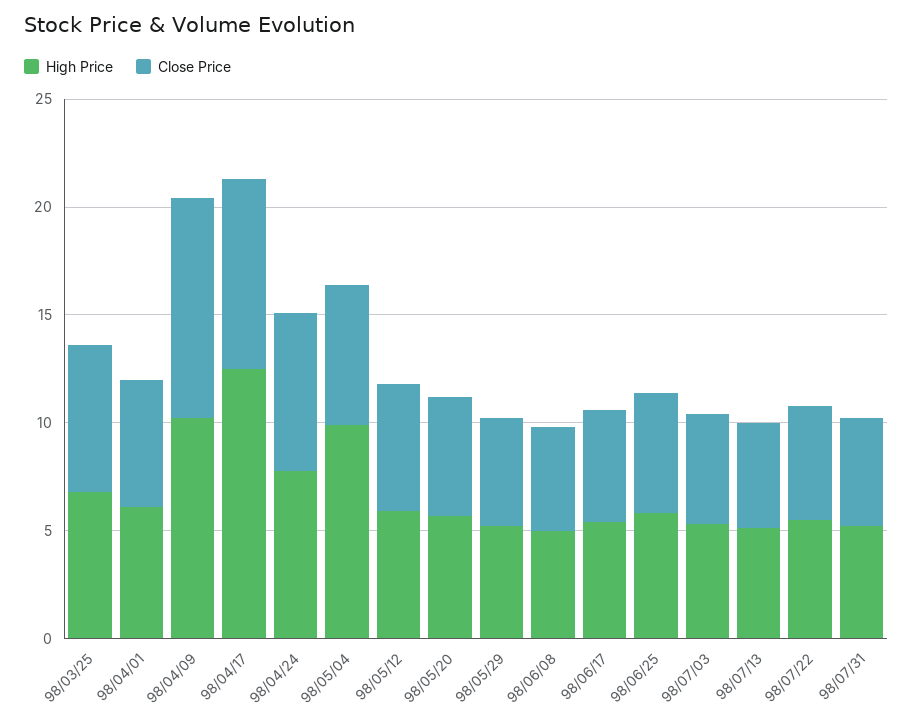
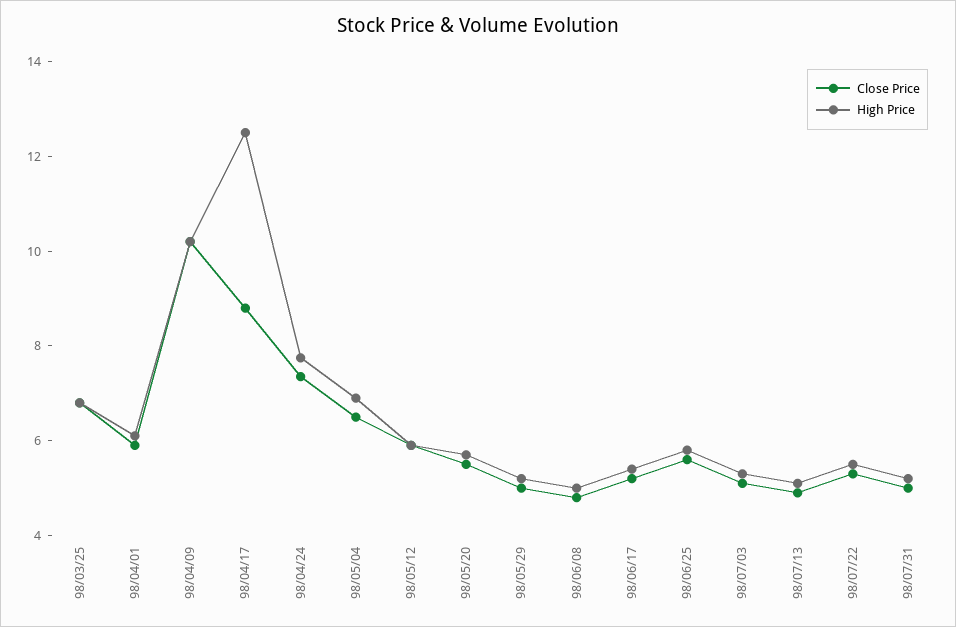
  {
    "High Price": {
      "98/03/25": 7,
      "98/04/01": 6,
      "98/04/09": 10,
      "98/04/17": 12.5,
      "98/04/24": 8,
-     "98/05/04": 10,
+     "98/05/04": 7,
      "98/05/12": 6,
      "98/05/20": 5.5,
      "98/05/29": 5,
      "98/06/08": 5,
      "98/06/17": 5.5,
      "98/06/25": 6,
      "98/07/03": 5.5,
      "98/07/13": 5,
      "98/07/22": 5.5,
      "98/07/31": 5
    },
    "Close Price": {
      "98/03/25": 7,
      "98/04/01": 6,
      "98/04/09": 10,
      "98/04/17": 9,
      "98/04/24": 7.5,
      "98/05/04": 6.5,
      "98/05/12": 6,
      "98/05/20": 5.5,
      "98/05/29": 5,
      "98/06/08": 5,
      "98/06/17": 5,
      "98/06/25": 5.5,
      "98/07/03": 5,
      "98/07/13": 5,
      "98/07/22": 5.5,
      "98/07/31": 5
    }
  }

